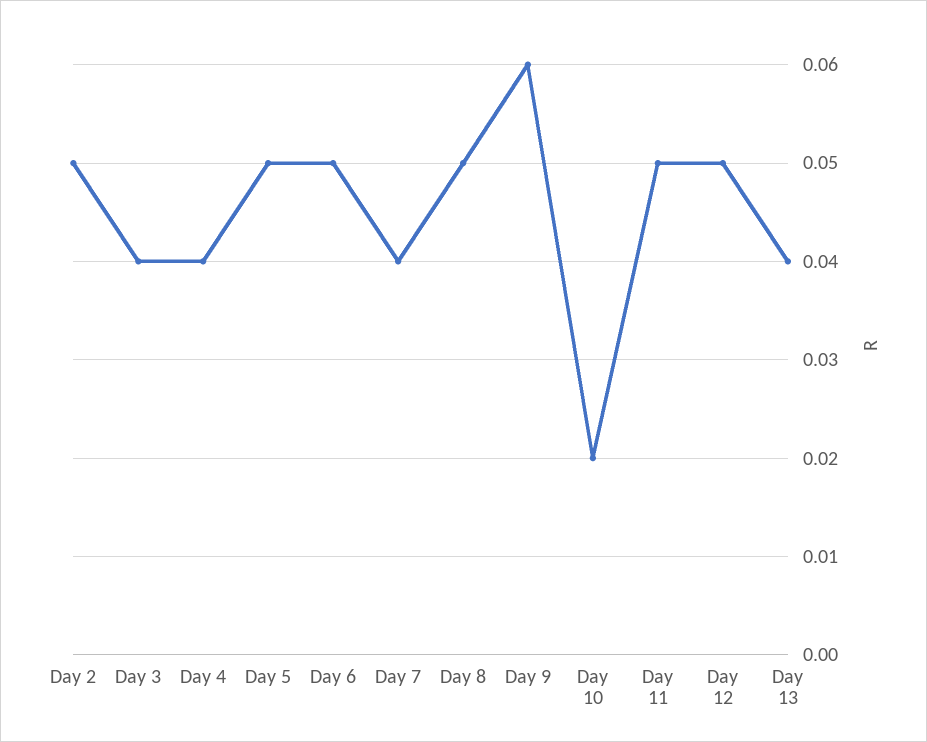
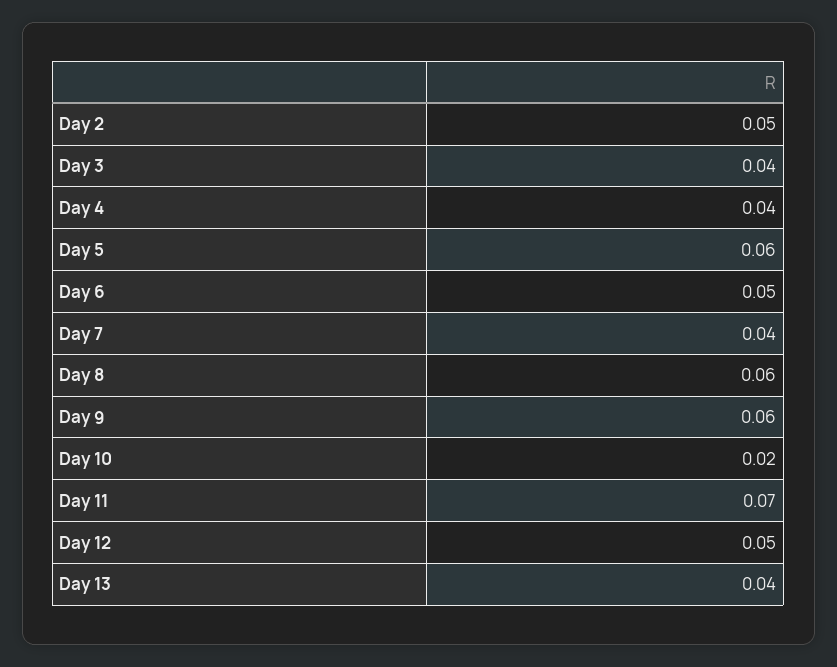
  {
    "Day 2": 0.05,
    "Day 3": 0.04,
    "Day 4": 0.04,
-   "Day 5": 0.05,
+   "Day 5": 0.06,
    "Day 6": 0.05,
    "Day 7": 0.04,
-   "Day 8": 0.05,
+   "Day 8": 0.06,
    "Day 9": 0.06,
    "Day 10": 0.02,
-   "Day 11": 0.05,
+   "Day 11": 0.07,
    "Day 12": 0.05,
    "Day 13": 0.04
  }

